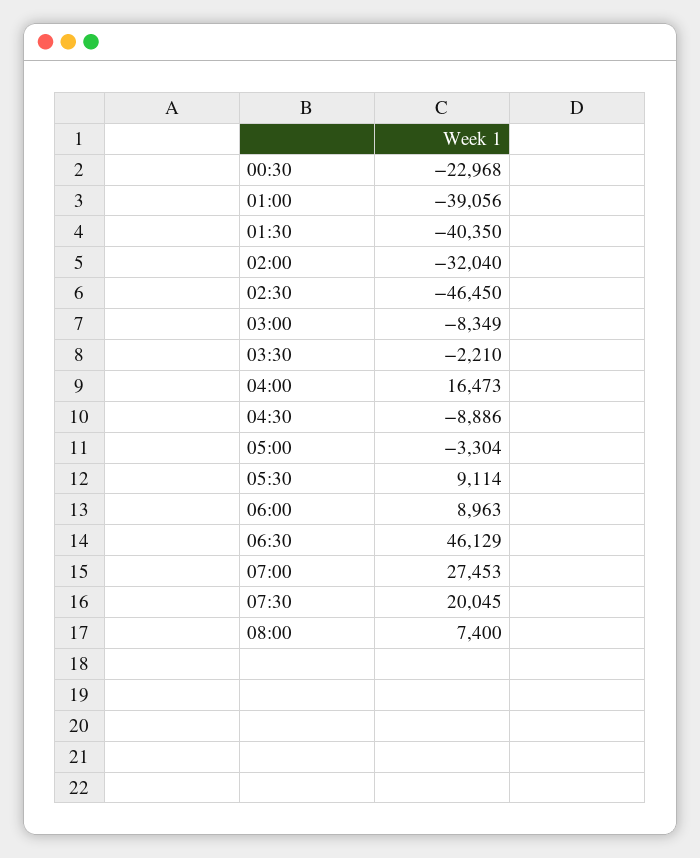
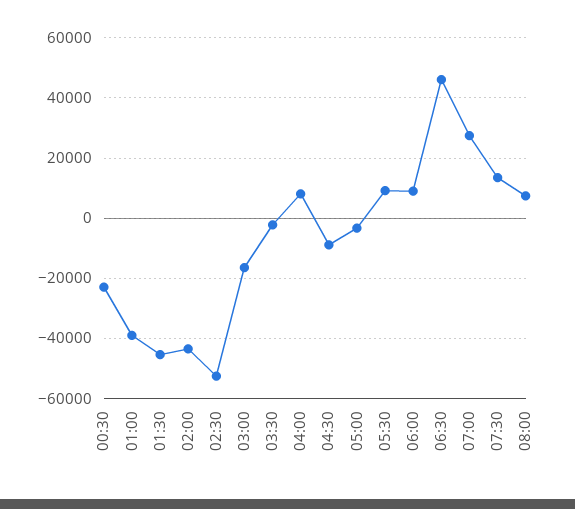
  {
    "00:30": -22968,
    "01:00": -39056,
-   "01:30": -40350,
+   "01:30": -46000,
-   "02:00": -32040,
+   "02:00": -44000,
-   "02:30": -46450,
+   "02:30": -52000,
-   "03:00": -8349,
+   "03:00": -16000,
    "03:30": -2210,
-   "04:00": 16473,
+   "04:00": 8000,
    "04:30": -8886,
    "05:00": -3304,
    "05:30": 9114,
    "06:00": 8963,
    "06:30": 46129,
    "07:00": 27453,
-   "07:30": 20045,
+   "07:30": 14000,
    "08:00": 7400
  }

